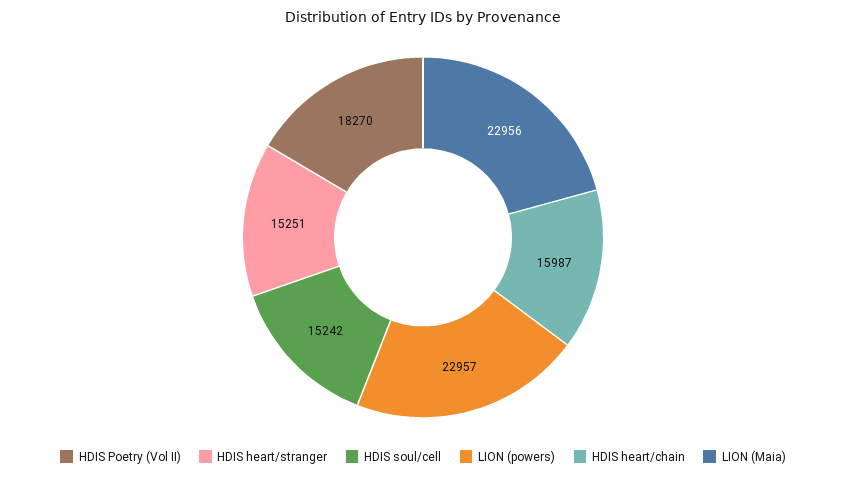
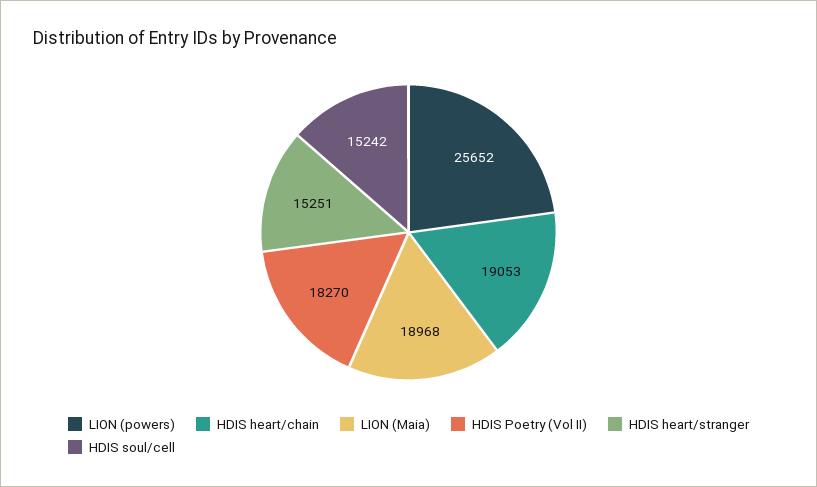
  {
    "HDIS Poetry (Vol II)": 18270,
    "HDIS heart/stranger": 15251,
    "HDIS soul/cell": 15242,
-   "LION (powers)": 22957,
+   "LION (powers)": 25652,
-   "HDIS heart/chain": 15987,
+   "HDIS heart/chain": 19053,
-   "LION (Maia)": 22956
+   "LION (Maia)": 18968
  }

